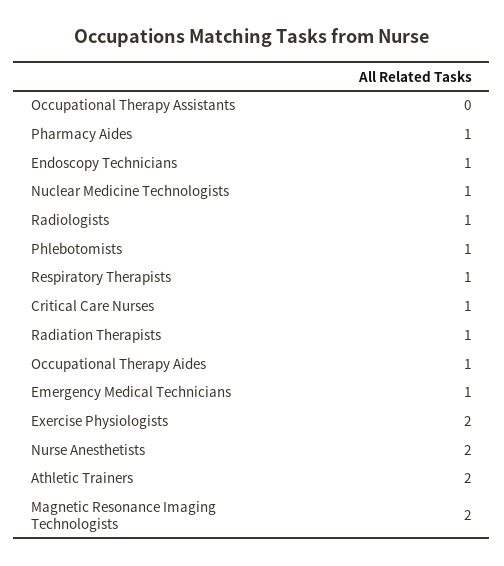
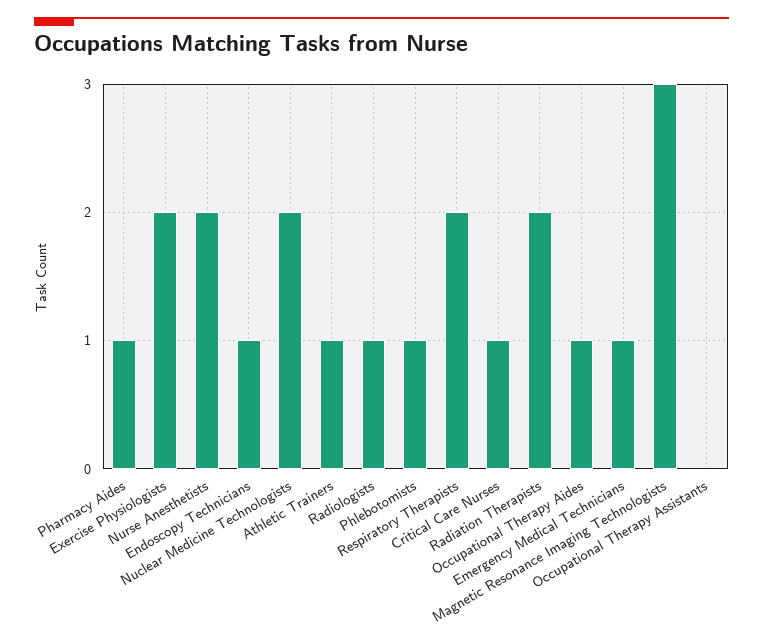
  {
    "Occupational Therapy Assistants": 0,
    "Pharmacy Aides": 1,
    "Endoscopy Technicians": 1,
-   "Nuclear Medicine Technologists": 1,
+   "Nuclear Medicine Technologists": 2,
    "Radiologists": 1,
    "Phlebotomists": 1,
-   "Respiratory Therapists": 1,
+   "Respiratory Therapists": 2,
    "Critical Care Nurses": 1,
-   "Radiation Therapists": 1,
+   "Radiation Therapists": 2,
    "Occupational Therapy Aides": 1,
    "Emergency Medical Technicians": 1,
    "Exercise Physiologists": 2,
    "Nurse Anesthetists": 2,
-   "Athletic Trainers": 2,
+   "Athletic Trainers": 1,
-   "Magnetic Resonance Imaging Technologists": 2
+   "Magnetic Resonance Imaging Technologists": 3
  }

